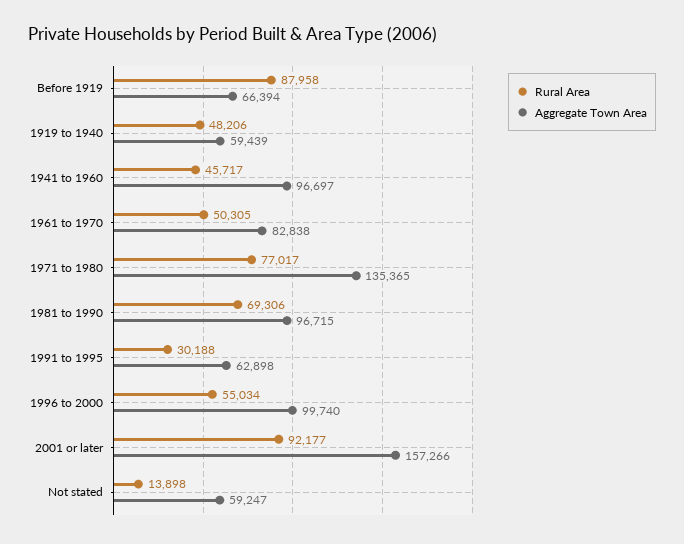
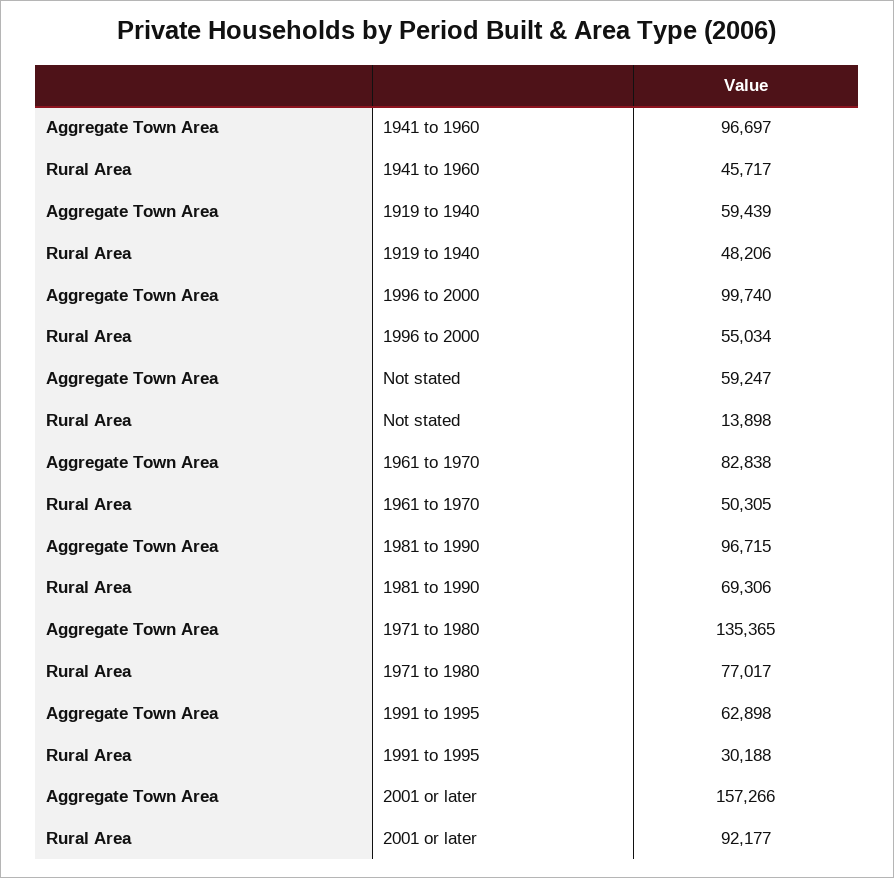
  {
    "Rural Area": {
-     "Before 1919": 87958,
      "1919 to 1940": 48206,
      "1941 to 1960": 45717,
      "1961 to 1970": 50305,
      "1971 to 1980": 77017,
      "1981 to 1990": 69306,
      "1991 to 1995": 30188,
      "1996 to 2000": 55034,
      "2001 or later": 92177,
      "Not stated": 13898
    },
    "Aggregate Town Area": {
-     "Before 1919": 66394,
      "1919 to 1940": 59439,
      "1941 to 1960": 96697,
      "1961 to 1970": 82838,
      "1971 to 1980": 135365,
      "1981 to 1990": 96715,
      "1991 to 1995": 62898,
      "1996 to 2000": 99740,
      "2001 or later": 157266,
      "Not stated": 59247
    }
  }

